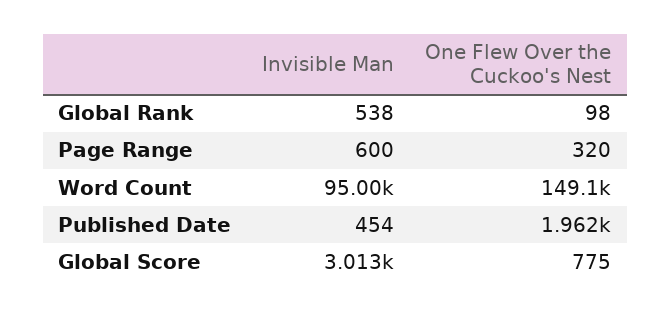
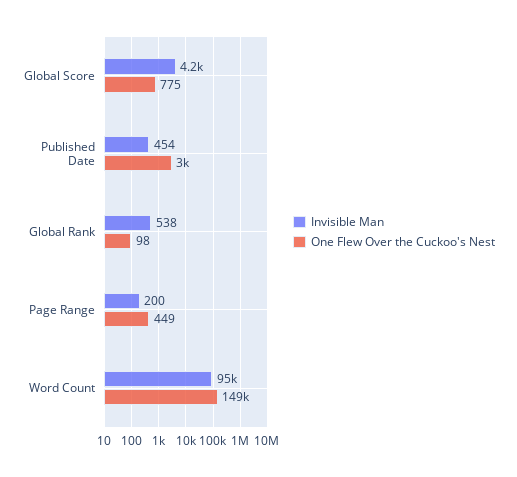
  {
    "Invisible Man": {
      "Global Rank": 538,
-     "Page Range": 600,
+     "Page Range": 200,
      "Word Count": 95000,
      "Published Date": 454,
-     "Global Score": 3013
+     "Global Score": 4200
    },
    "One Flew Over the Cuckoo's Nest": {
      "Global Rank": 98,
-     "Page Range": 320,
+     "Page Range": 449,
      "Word Count": 149100,
-     "Published Date": 1962,
+     "Published Date": 3000,
      "Global Score": 775
    }
  }

